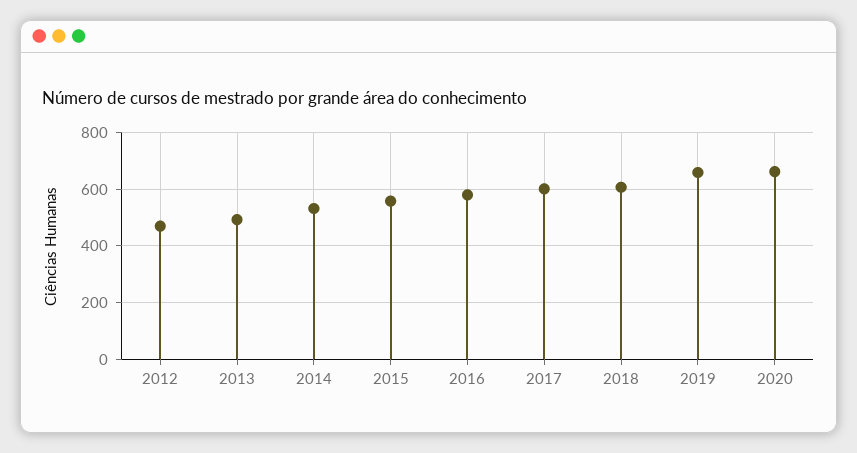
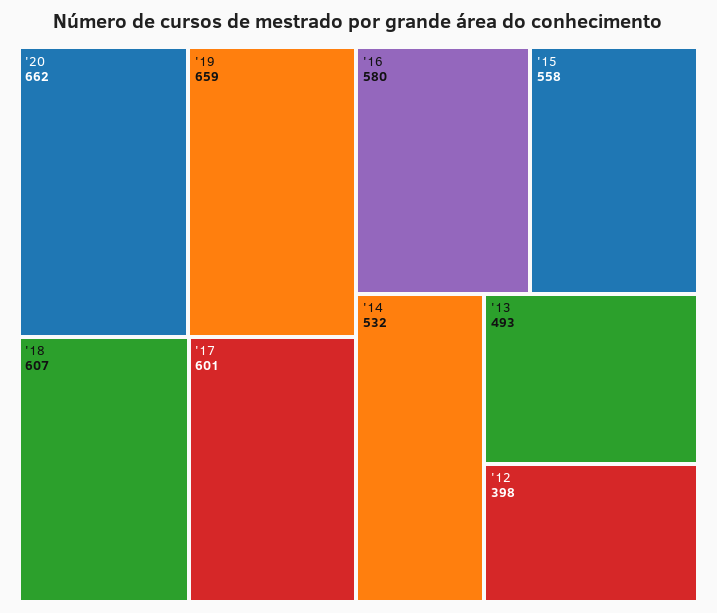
  {
-   "2012": 475,
+   "2012": 398,
    "2013": 493,
    "2014": 532,
    "2015": 558,
    "2016": 580,
    "2017": 601,
    "2018": 607,
    "2019": 659,
    "2020": 662
  }

